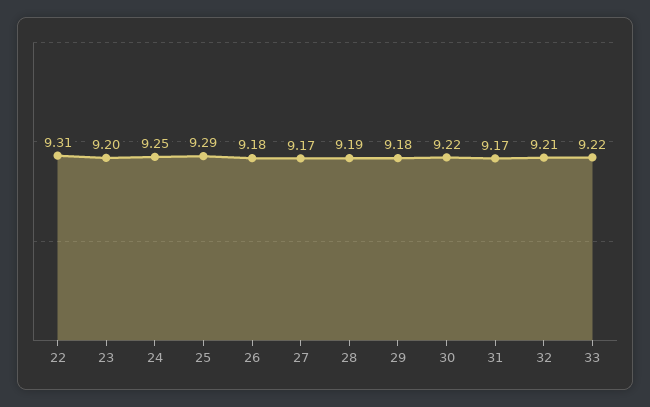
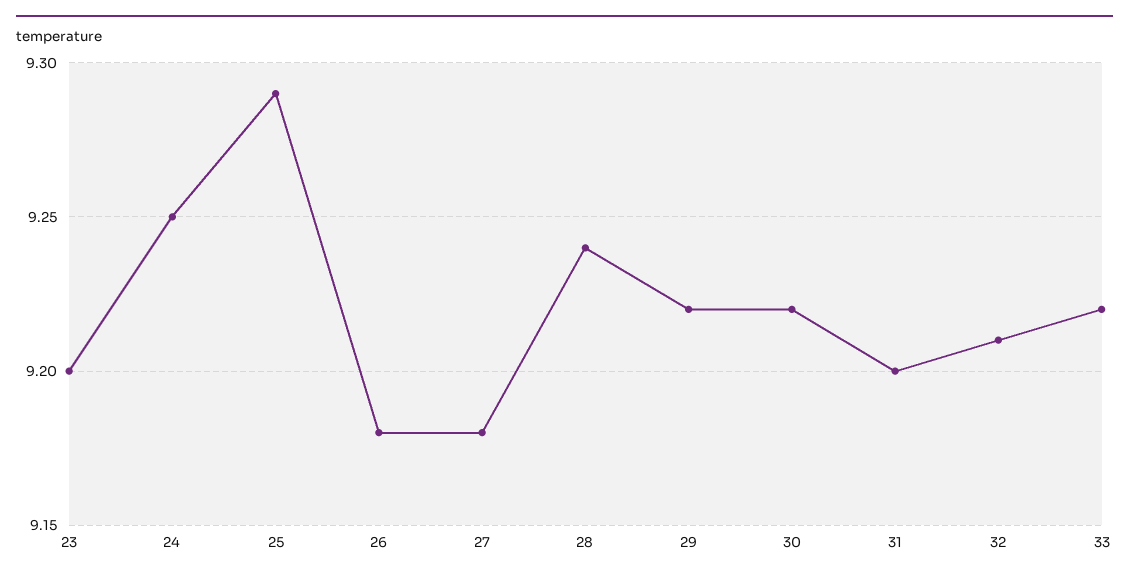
  {
-   "22": 9.31,
    "23": 9.2,
    "24": 9.25,
    "25": 9.29,
    "26": 9.18,
-   "27": 9.17,
+   "27": 9.18,
-   "28": 9.19,
+   "28": 9.24,
-   "29": 9.18,
+   "29": 9.22,
    "30": 9.22,
-   "31": 9.17,
+   "31": 9.2,
    "32": 9.21,
    "33": 9.22
  }

